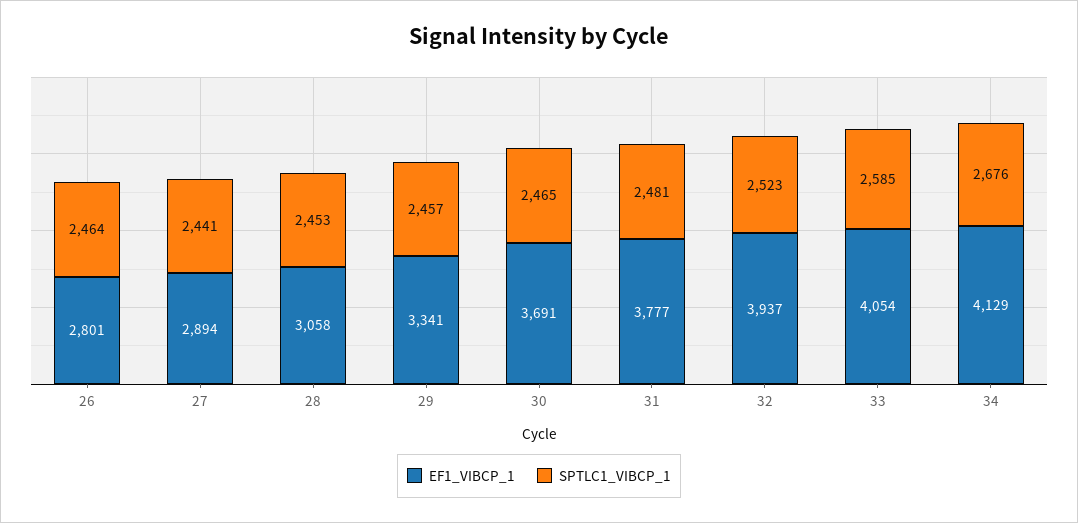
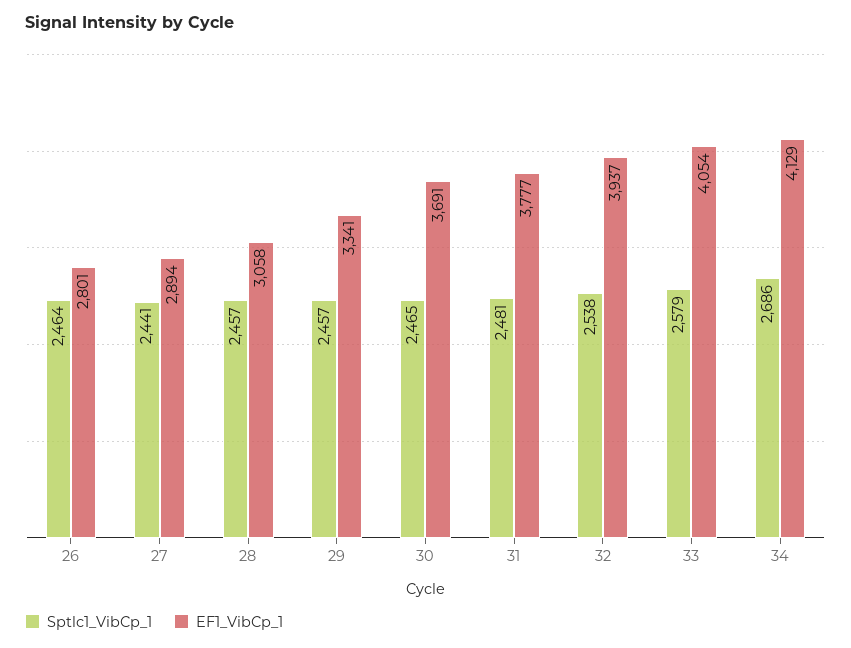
  {
    "EF1_VIBCP_1": {
      "26": 2801,
      "27": 2894,
      "28": 3058,
      "29": 3341,
      "30": 3691,
      "31": 3777,
      "32": 3937,
      "33": 4054,
      "34": 4129
    },
    "SPTLC1_VIBCP_1": {
      "26": 2464,
      "27": 2441,
-     "28": 2453,
+     "28": 2457,
      "29": 2457,
      "30": 2465,
      "31": 2481,
-     "32": 2523,
+     "32": 2538,
-     "33": 2585,
+     "33": 2579,
-     "34": 2676
+     "34": 2686
    }
  }

